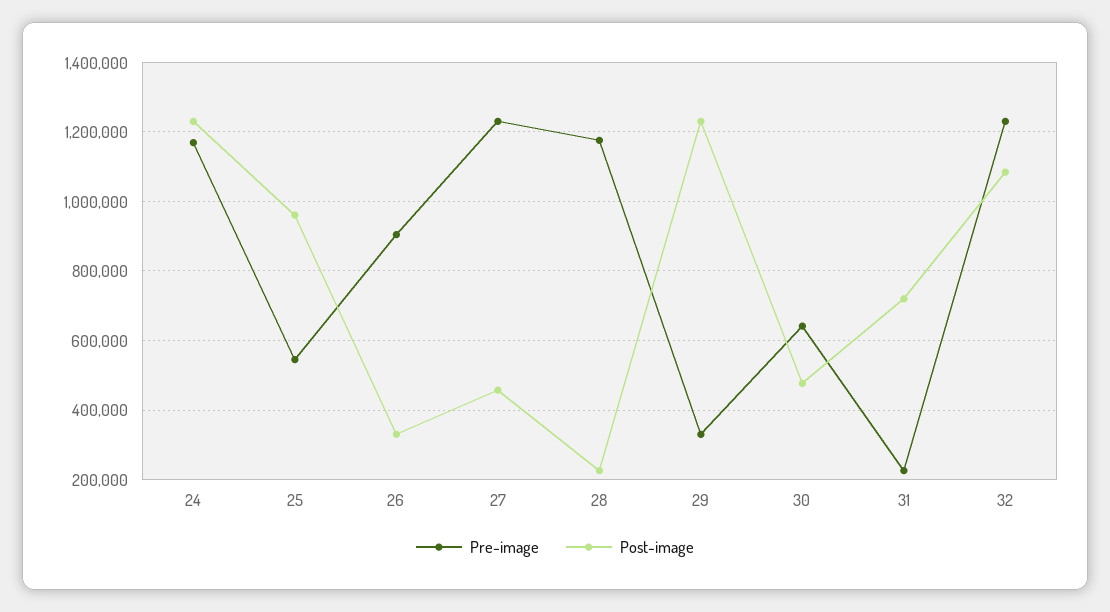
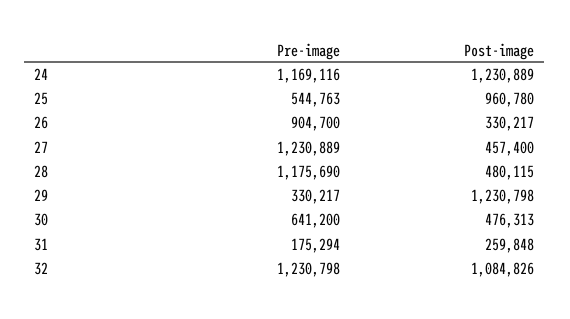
  {
    "Pre-image": {
      "24": 1169116,
      "25": 544763,
      "26": 904700,
      "27": 1230889,
      "28": 1175690,
      "29": 330217,
      "30": 641200,
-     "31": 220000,
+     "31": 175294,
      "32": 1230798
    },
    "Post-image": {
      "24": 1230889,
      "25": 960780,
      "26": 330217,
      "27": 457400,
-     "28": 220000,
+     "28": 480115,
      "29": 1230798,
      "30": 476313,
-     "31": 720000,
+     "31": 259848,
      "32": 1084826
    }
  }

